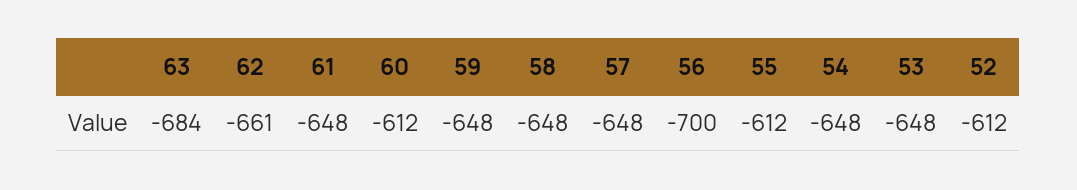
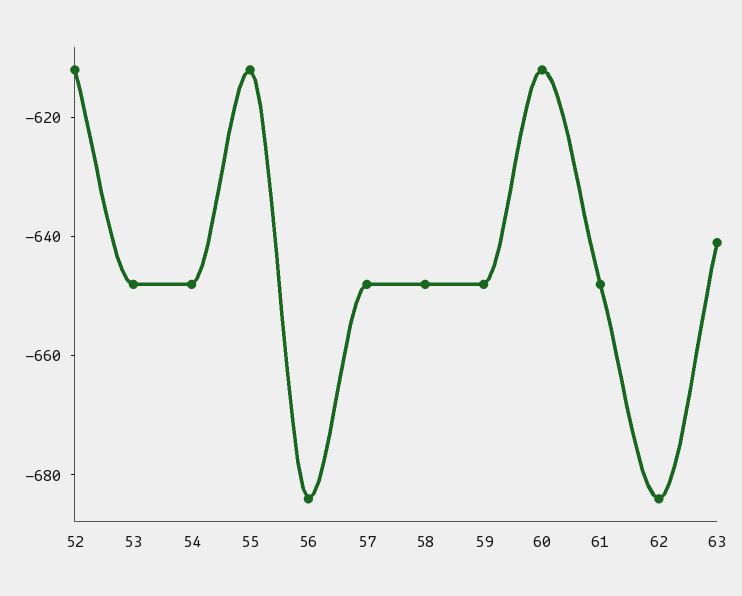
  {
-   "63": -684,
+   "63": -640,
-   "62": -661,
+   "62": -685,
    "61": -648,
    "60": -612,
    "59": -648,
    "58": -648,
    "57": -648,
-   "56": -700,
+   "56": -685,
    "55": -612,
    "54": -648,
    "53": -648,
    "52": -612
  }

